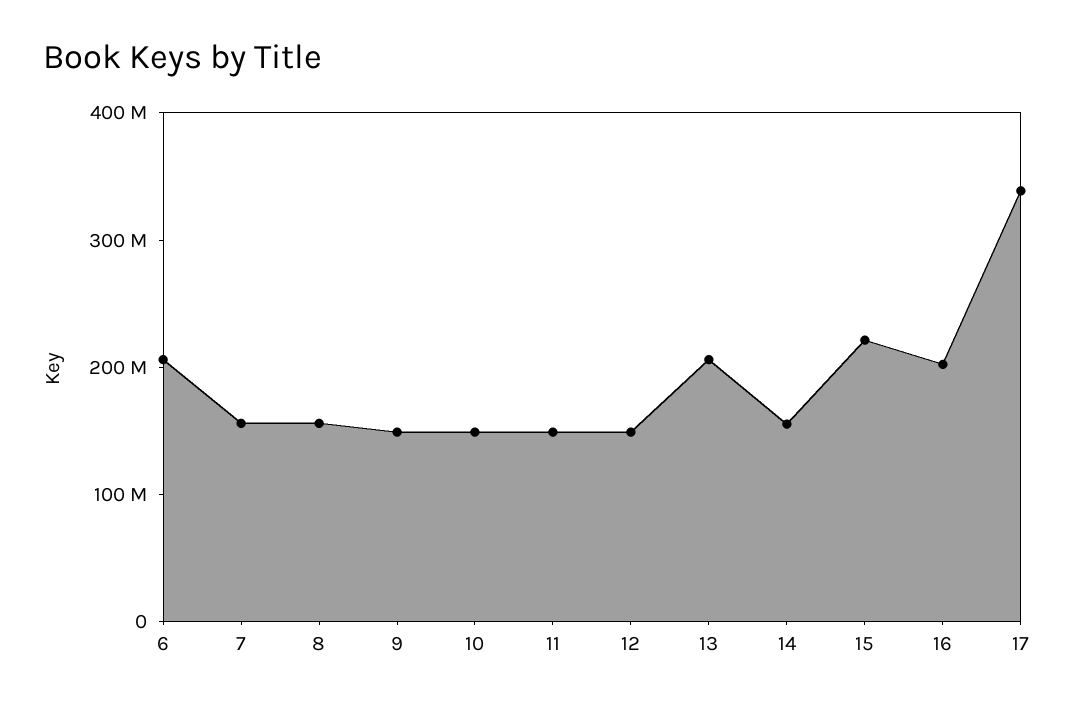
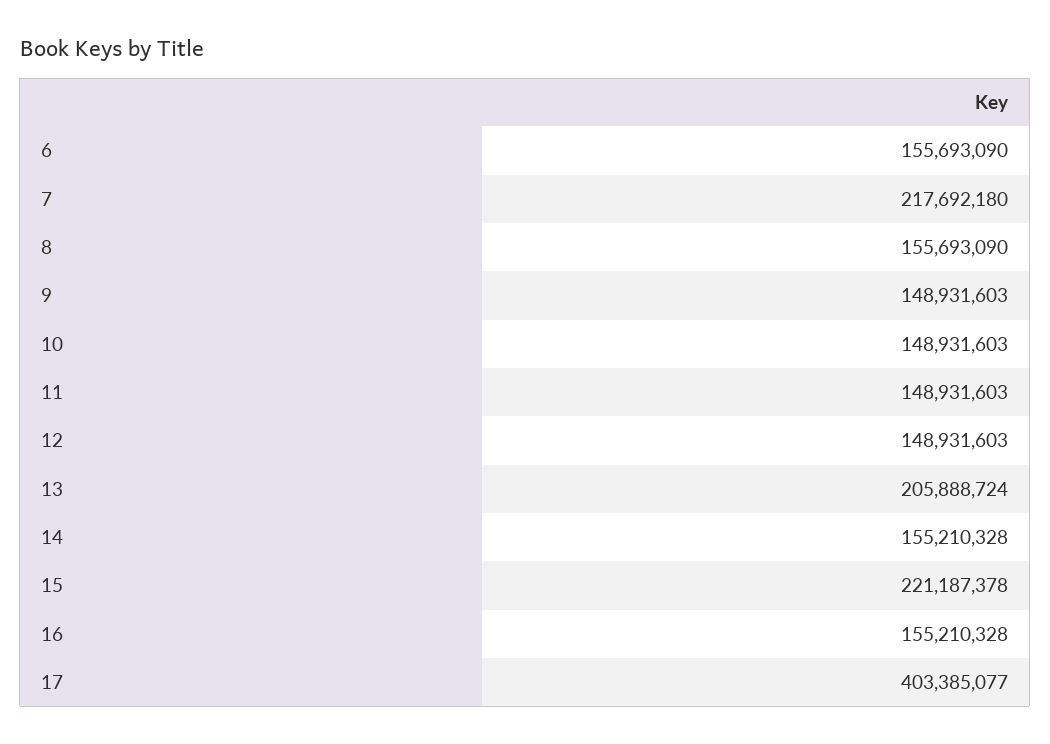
  {
-   "6": 200000000,
+   "6": 155693090,
-   "7": 160000000,
+   "7": 217692180,
    "8": 155693090,
    "9": 148931603,
    "10": 148931603,
    "11": 148931603,
    "12": 148931603,
    "13": 205888724,
    "14": 155210328,
    "15": 221187378,
-   "16": 200000000,
+   "16": 155210328,
-   "17": 340000000
+   "17": 403385077
  }

